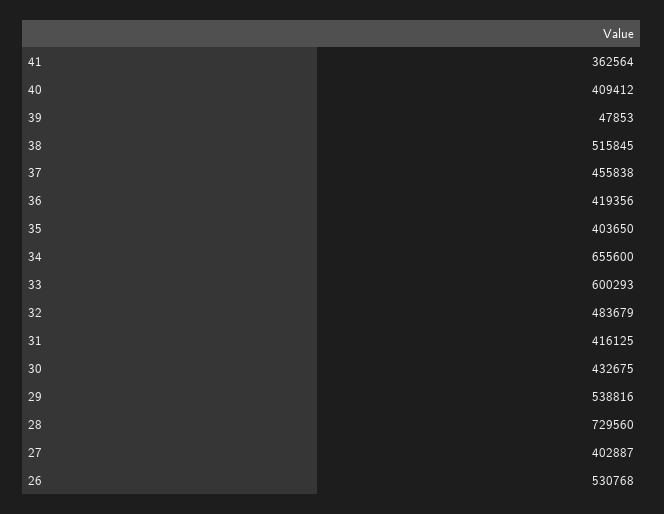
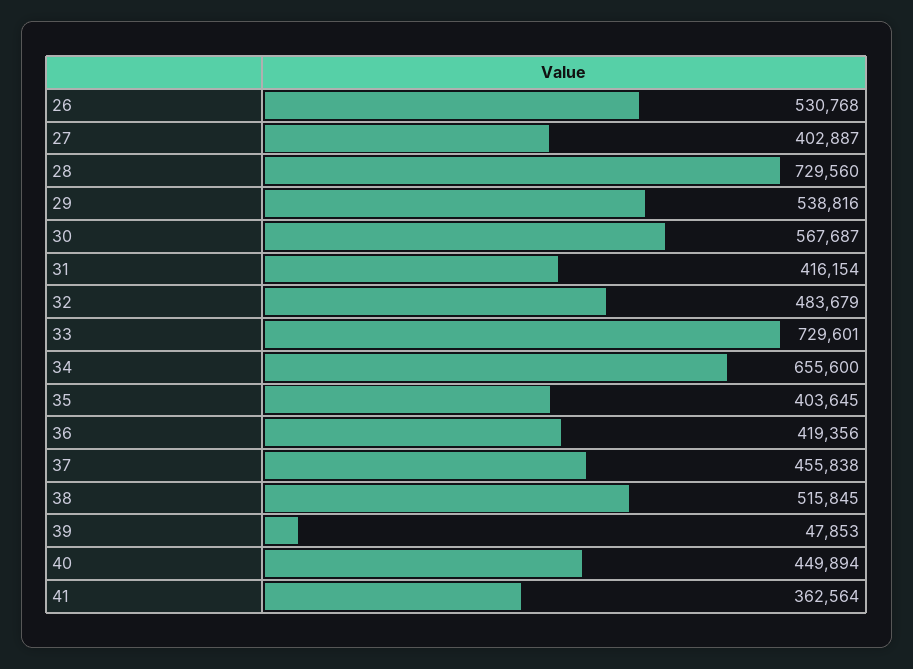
  {
    "41": 362564,
-   "40": 409412,
+   "40": 449894,
    "39": 47853,
    "38": 515845,
    "37": 455838,
    "36": 419356,
-   "35": 403650,
+   "35": 403645,
    "34": 655600,
-   "33": 600293,
+   "33": 729601,
    "32": 483679,
-   "31": 416125,
+   "31": 416154,
-   "30": 432675,
+   "30": 567687,
    "29": 538816,
    "28": 729560,
    "27": 402887,
    "26": 530768
  }

